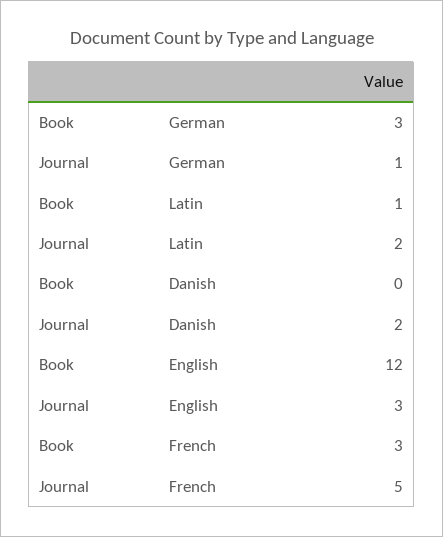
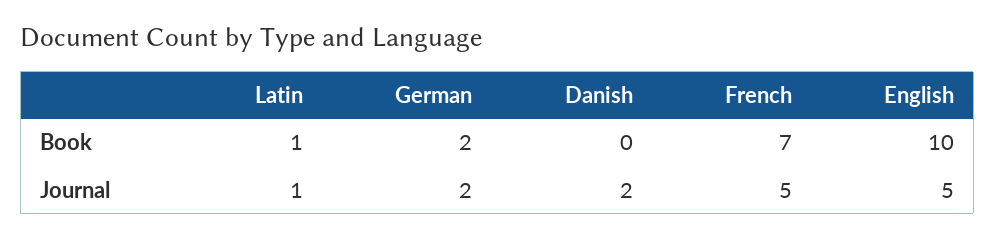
  {
    "Book": {
-     "German": 3,
+     "German": 2,
      "Latin": 1,
      "Danish": 0,
-     "English": 12,
+     "English": 10,
-     "French": 3
+     "French": 7
    },
    "Journal": {
-     "German": 1,
+     "German": 2,
-     "Latin": 2,
+     "Latin": 1,
      "Danish": 2,
-     "English": 3,
+     "English": 5,
      "French": 5
    }
  }

